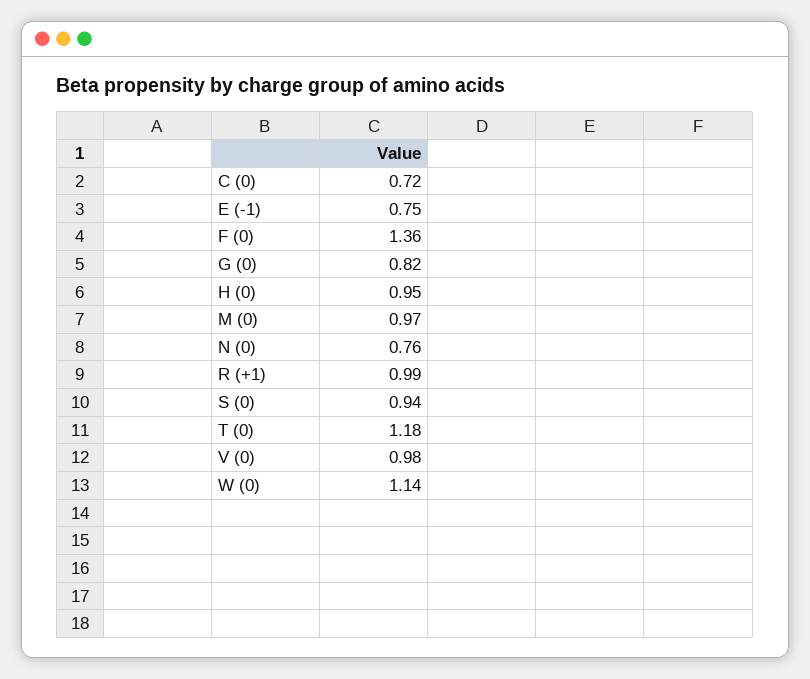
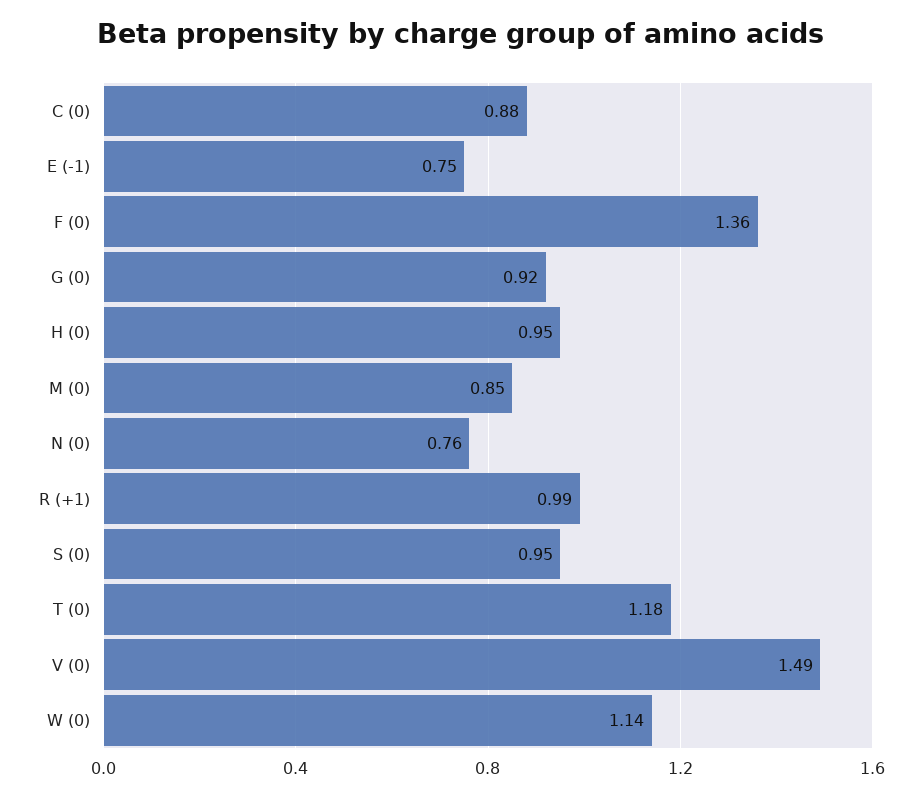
  {
-   "C (0)": 0.72,
+   "C (0)": 0.88,
    "E (-1)": 0.75,
    "F (0)": 1.36,
-   "G (0)": 0.82,
+   "G (0)": 0.92,
    "H (0)": 0.95,
-   "M (0)": 0.97,
+   "M (0)": 0.85,
    "N (0)": 0.76,
    "R (+1)": 0.99,
-   "S (0)": 0.94,
+   "S (0)": 0.95,
    "T (0)": 1.18,
-   "V (0)": 0.98,
+   "V (0)": 1.49,
    "W (0)": 1.14
  }

